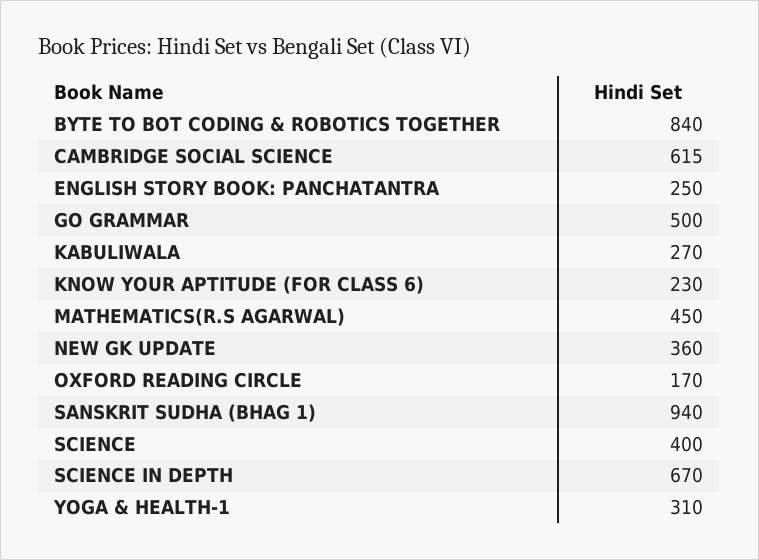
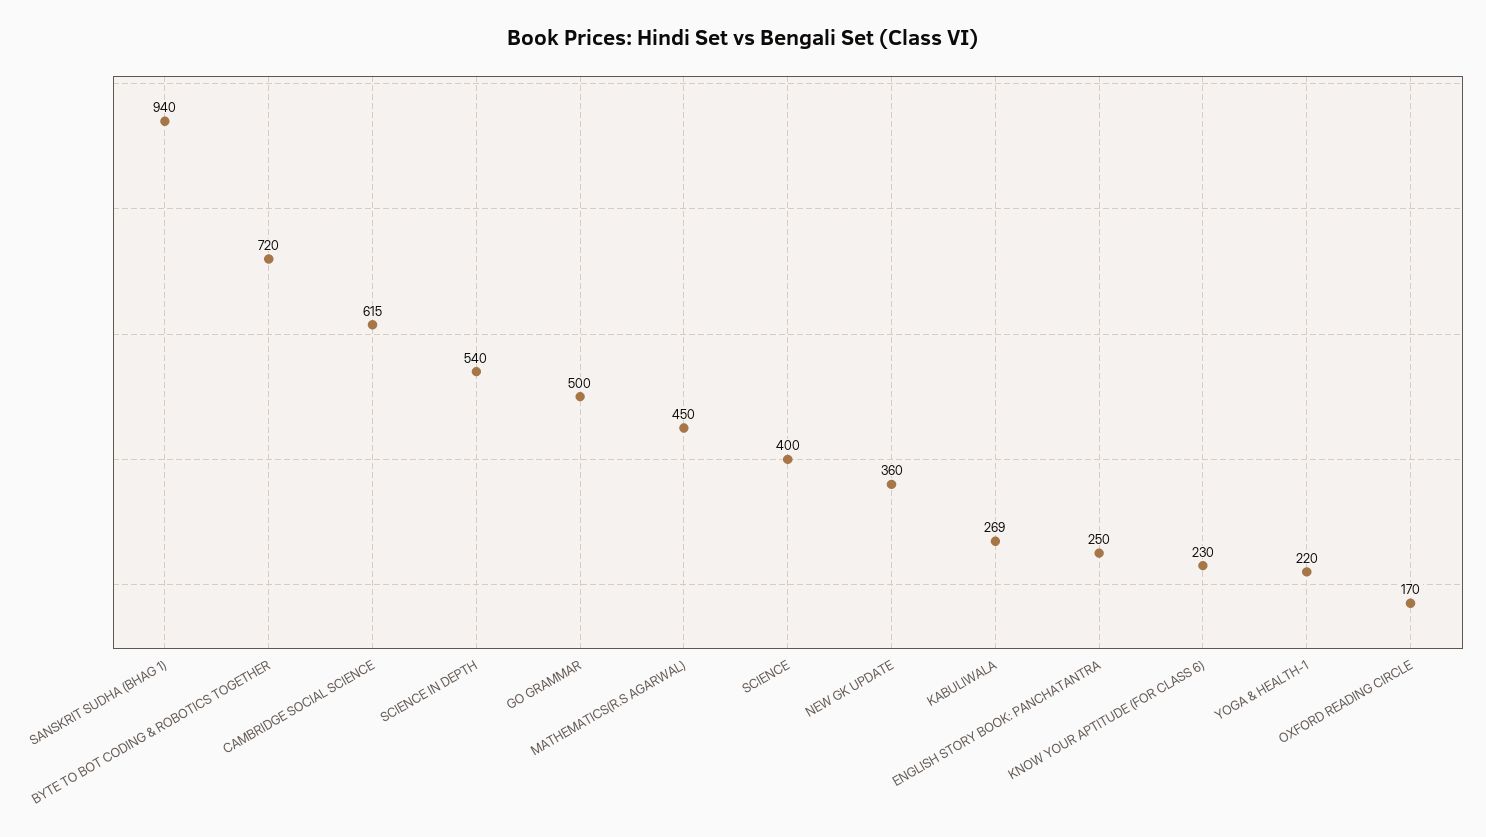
  {
-   "BYTE TO BOT CODING & ROBOTICS TOGETHER": 840,
+   "BYTE TO BOT CODING & ROBOTICS TOGETHER": 720,
    "CAMBRIDGE SOCIAL SCIENCE": 615,
    "ENGLISH STORY BOOK: PANCHATANTRA": 250,
    "GO GRAMMAR": 500,
-   "KABULIWALA": 270,
+   "KABULIWALA": 269,
    "KNOW YOUR APTITUDE (FOR CLASS 6)": 230,
    "MATHEMATICS(R.S AGARWAL)": 450,
    "NEW GK UPDATE": 360,
    "OXFORD READING CIRCLE": 170,
    "SANSKRIT SUDHA (BHAG 1)": 940,
    "SCIENCE": 400,
-   "SCIENCE IN DEPTH": 670,
+   "SCIENCE IN DEPTH": 540,
-   "YOGA & HEALTH-1": 310
+   "YOGA & HEALTH-1": 220
  }

